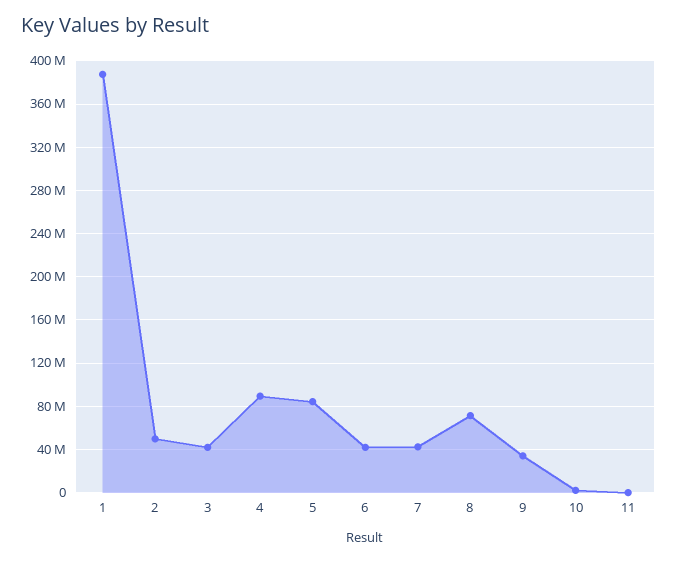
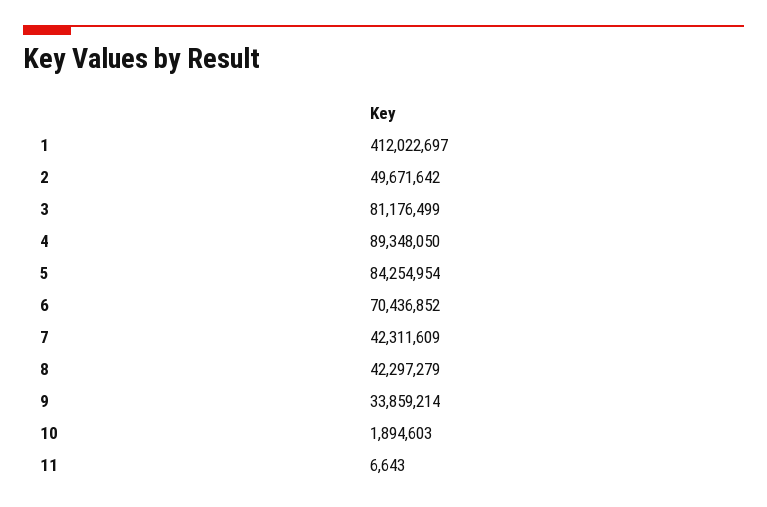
  {
-   "1": 390000000,
+   "1": 412022697,
    "2": 49671642,
-   "3": 40000000,
+   "3": 81176499,
    "4": 89348050,
    "5": 84254954,
-   "6": 40000000,
+   "6": 70436852,
    "7": 42311609,
-   "8": 70000000,
+   "8": 42297279,
    "9": 33859214,
    "10": 1894603,
    "11": 6643
  }

